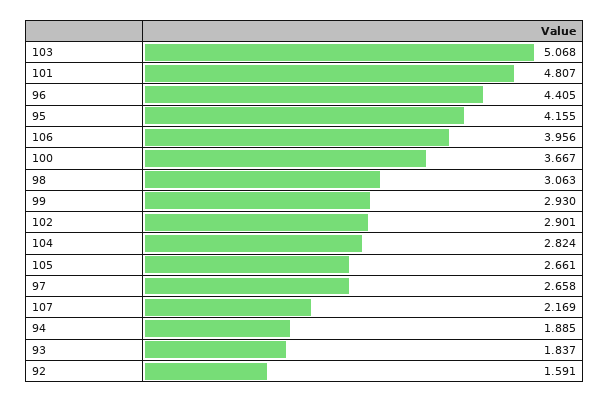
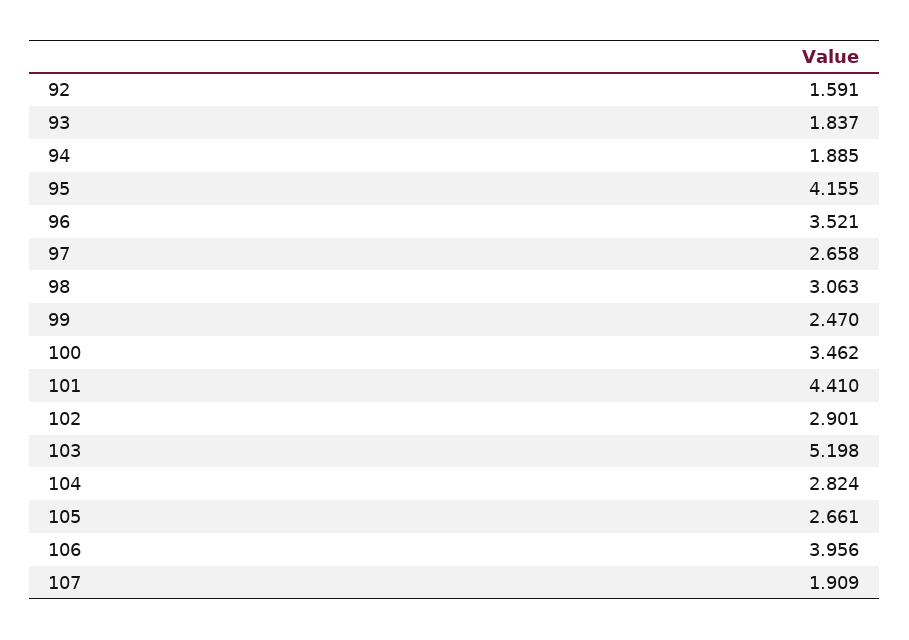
  {
-   "103": 5.068,
+   "103": 5.198,
-   "101": 4.807,
+   "101": 4.41,
-   "96": 4.405,
+   "96": 3.521,
    "95": 4.155,
    "106": 3.956,
-   "100": 3.667,
+   "100": 3.462,
    "98": 3.063,
-   "99": 2.93,
+   "99": 2.47,
    "102": 2.901,
    "104": 2.824,
    "105": 2.661,
    "97": 2.658,
-   "107": 2.169,
+   "107": 1.909,
    "94": 1.885,
    "93": 1.837,
    "92": 1.591
  }

